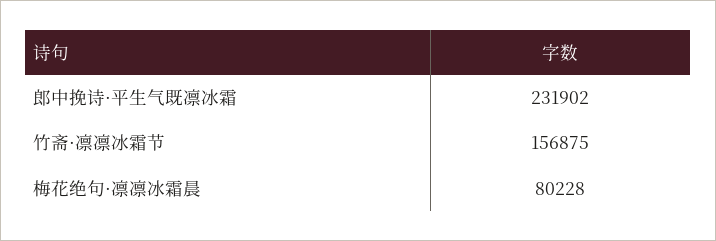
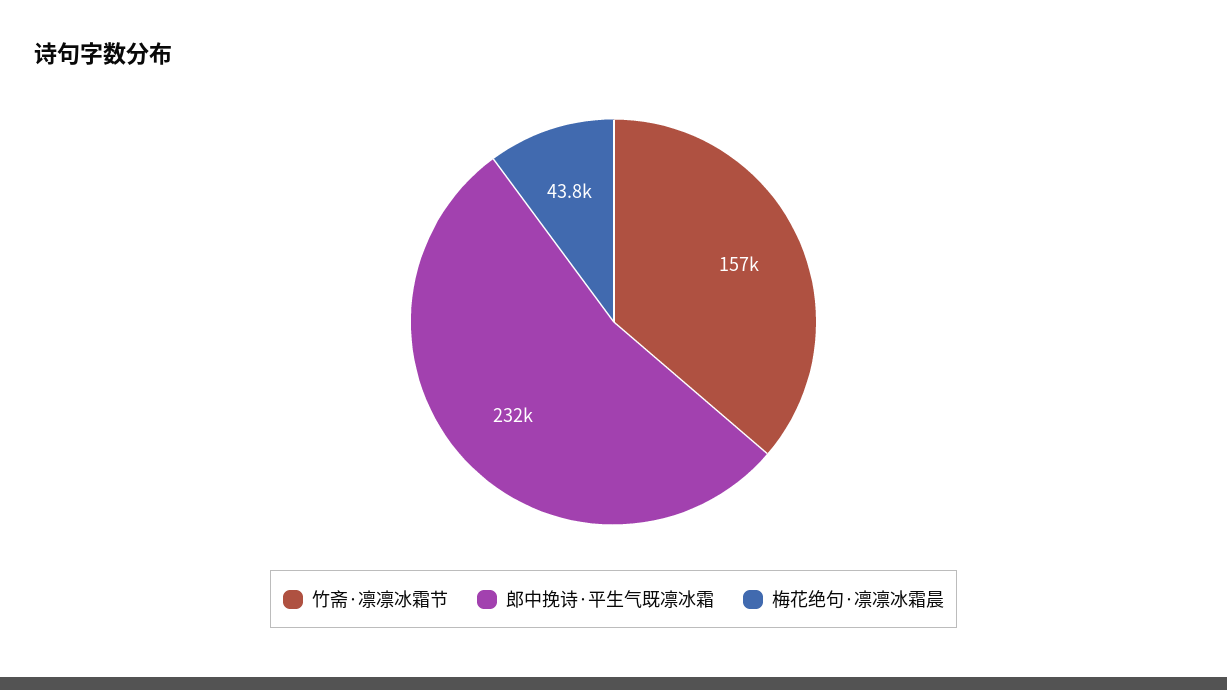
  {
    "郎中挽诗·平生气既凛冰霜": 231902,
    "竹斋·凛凛冰霜节": 156875,
-   "梅花绝句·凛凛冰霜晨": 80228
+   "梅花绝句·凛凛冰霜晨": 43800
  }

